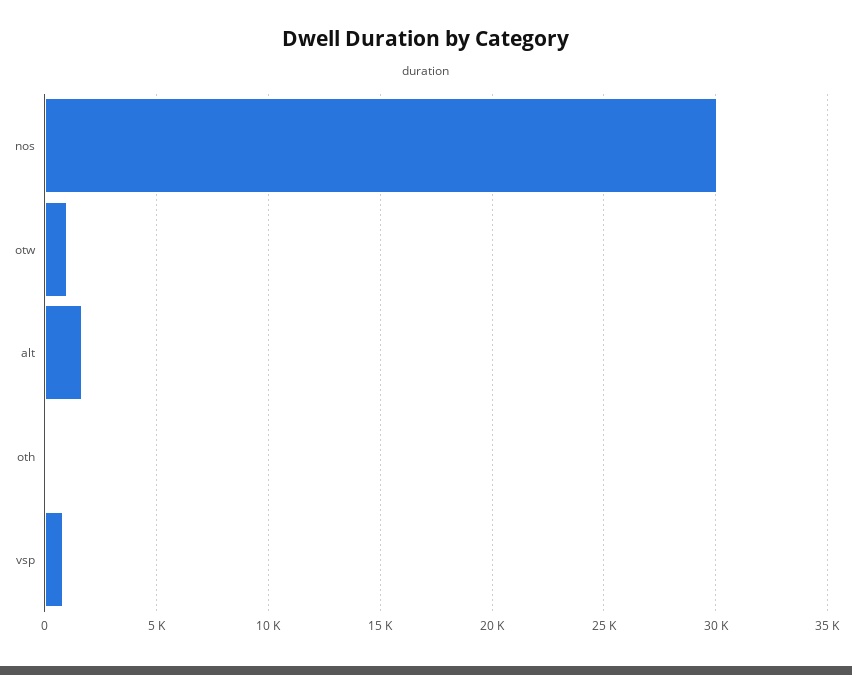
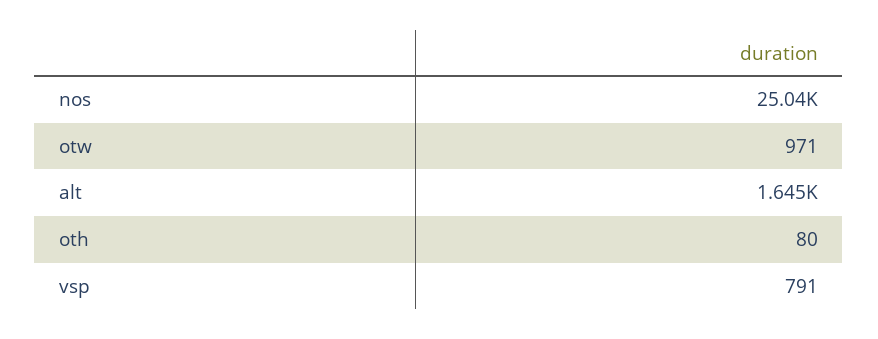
  {
-   "nos": 30000,
+   "nos": 25040,
    "otw": 971,
    "alt": 1645,
    "oth": 80,
    "vsp": 791
  }

